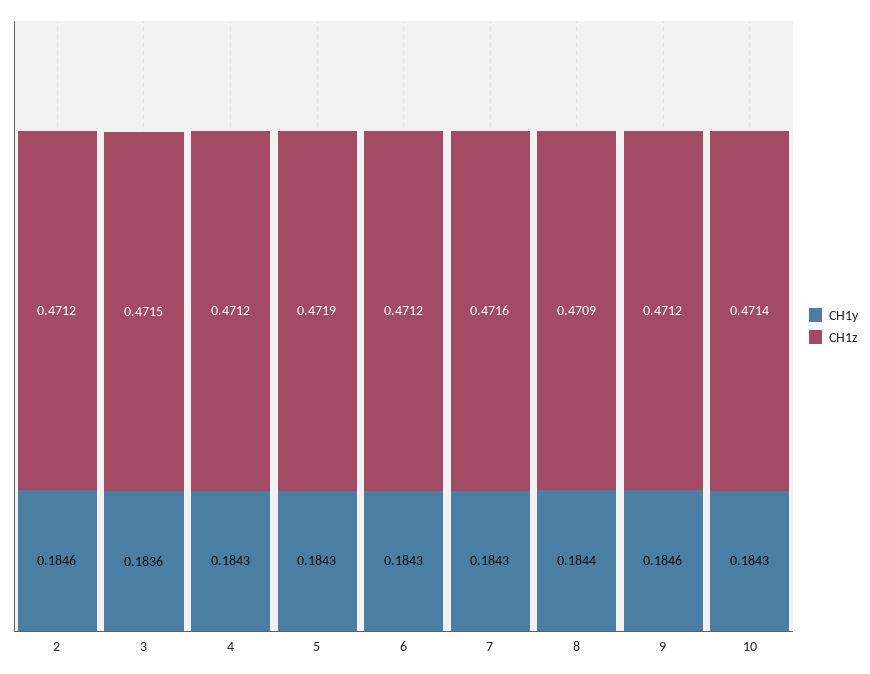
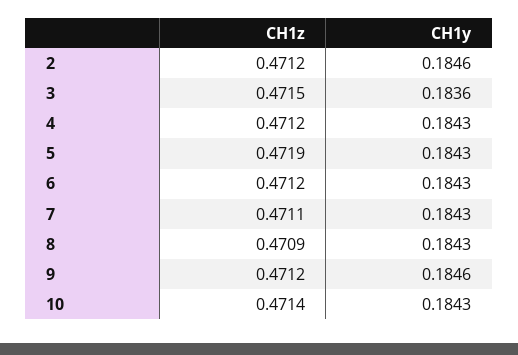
  {
    "CH1y": {
      "2": 0.1846,
      "3": 0.1836,
      "4": 0.1843,
      "5": 0.1843,
      "6": 0.1843,
      "7": 0.1843,
-     "8": 0.1844,
+     "8": 0.1843,
      "9": 0.1846,
      "10": 0.1843
    },
    "CH1z": {
      "2": 0.4712,
      "3": 0.4715,
      "4": 0.4712,
      "5": 0.4719,
      "6": 0.4712,
-     "7": 0.4716,
+     "7": 0.4711,
      "8": 0.4709,
      "9": 0.4712,
      "10": 0.4714
    }
  }

